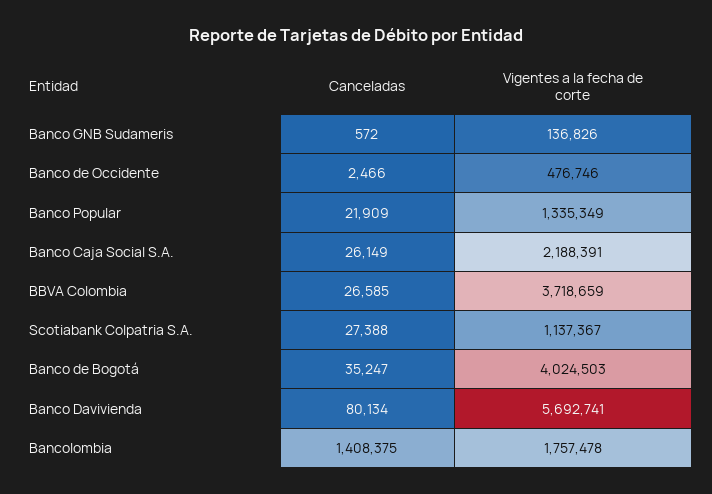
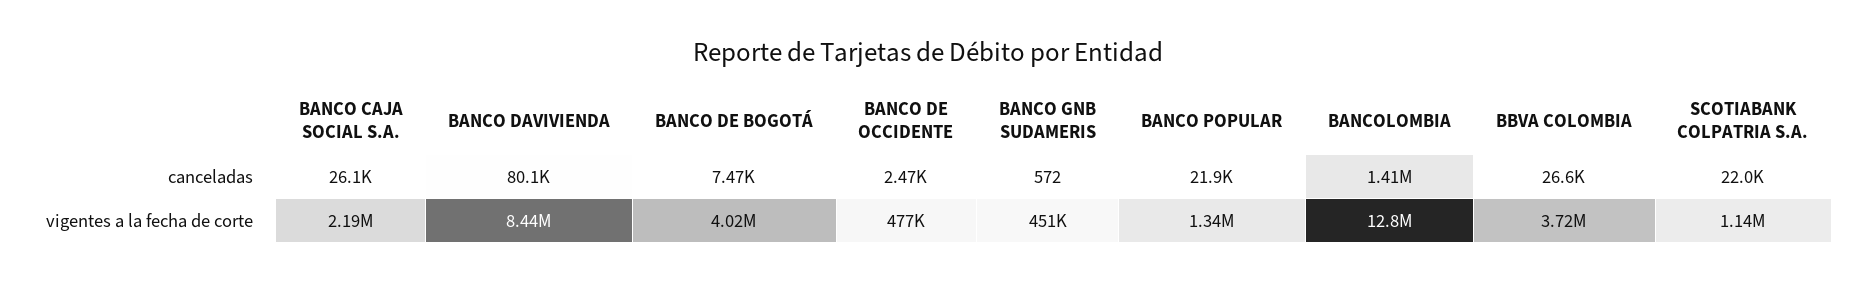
  {
    "Canceladas": {
      "Banco GNB Sudameris": 572,
      "Banco de Occidente": 2466,
      "Banco Popular": 21909,
      "Banco Caja Social S.A.": 26149,
      "BBVA Colombia": 26585,
-     "Scotiabank Colpatria S.A.": 27388,
+     "Scotiabank Colpatria S.A.": 22000,
-     "Banco de Bogotá": 35247,
+     "Banco de Bogotá": 7470,
      "Banco Davivienda": 80134,
      "Bancolombia": 1408375
    },
    "Vigentes a la fecha de corte": {
-     "Banco GNB Sudameris": 136826,
+     "Banco GNB Sudameris": 451000,
      "Banco de Occidente": 476746,
      "Banco Popular": 1335349,
      "Banco Caja Social S.A.": 2188391,
      "BBVA Colombia": 3718659,
      "Scotiabank Colpatria S.A.": 1137367,
      "Banco de Bogotá": 4024503,
-     "Banco Davivienda": 5692741,
+     "Banco Davivienda": 8440000,
-     "Bancolombia": 1757478
+     "Bancolombia": 12800000
    }
  }

